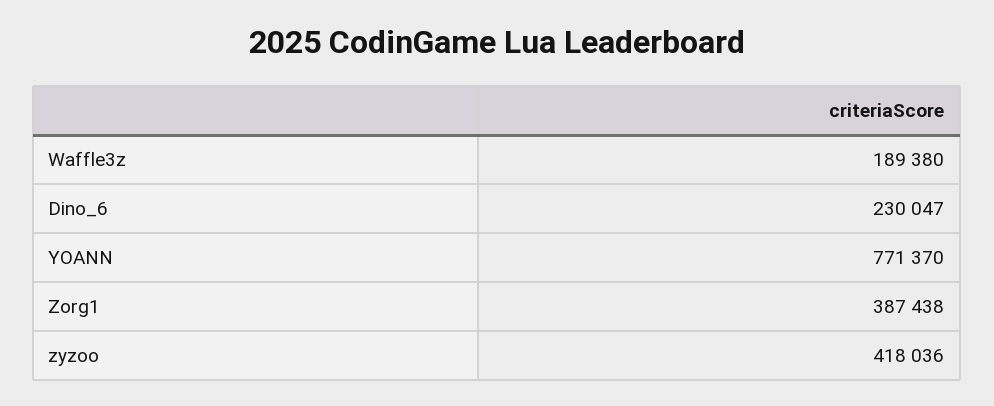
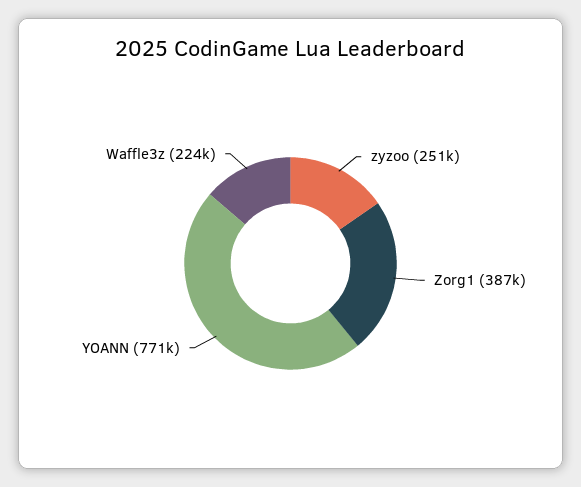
  {
-   "Waffle3z": 189380,
+   "Waffle3z": 224000,
-   "Dino_6": 230047,
    "YOANN": 771370,
    "Zorg1": 387438,
-   "zyzoo": 418036
+   "zyzoo": 251000
  }

